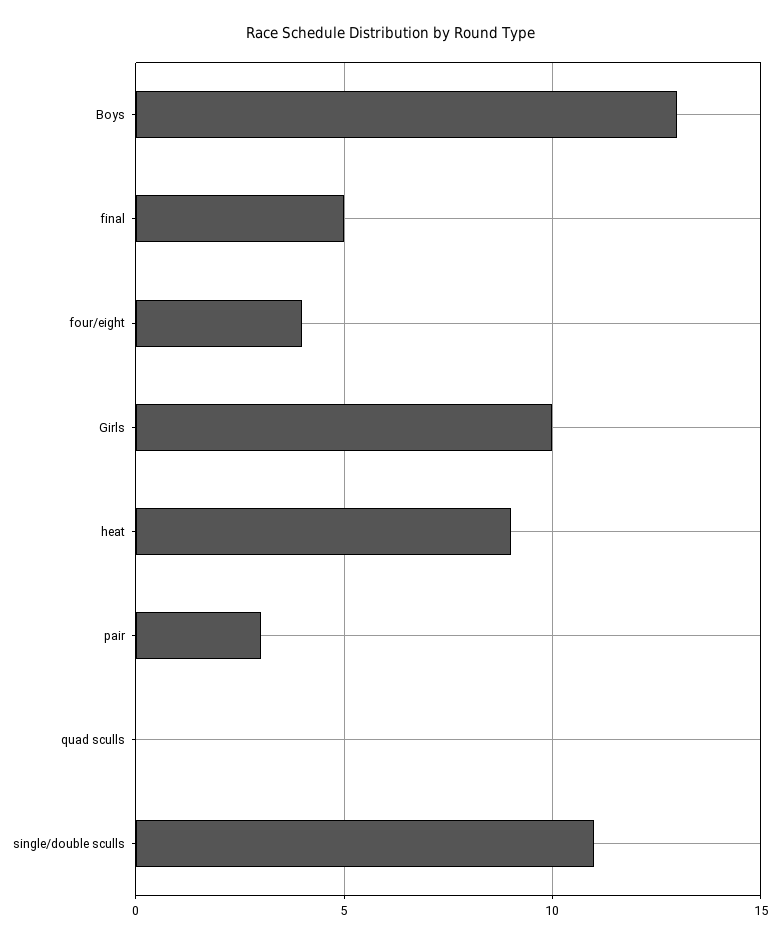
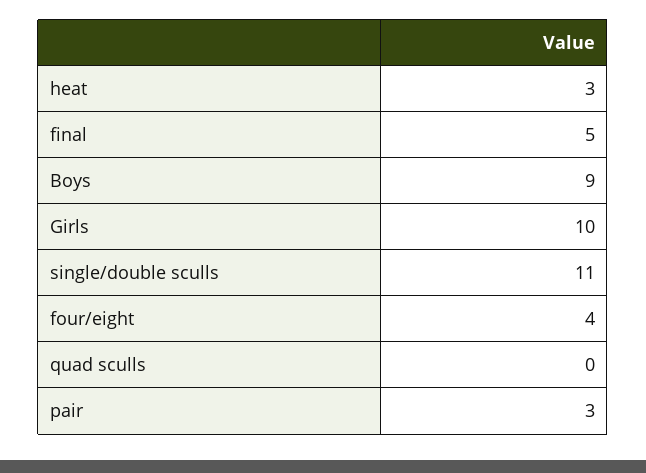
  {
-   "Boys": 13,
+   "Boys": 9,
    "final": 5,
    "four/eight": 4,
    "Girls": 10,
-   "heat": 9,
+   "heat": 3,
    "pair": 3,
    "quad sculls": 0,
    "single/double sculls": 11
  }

